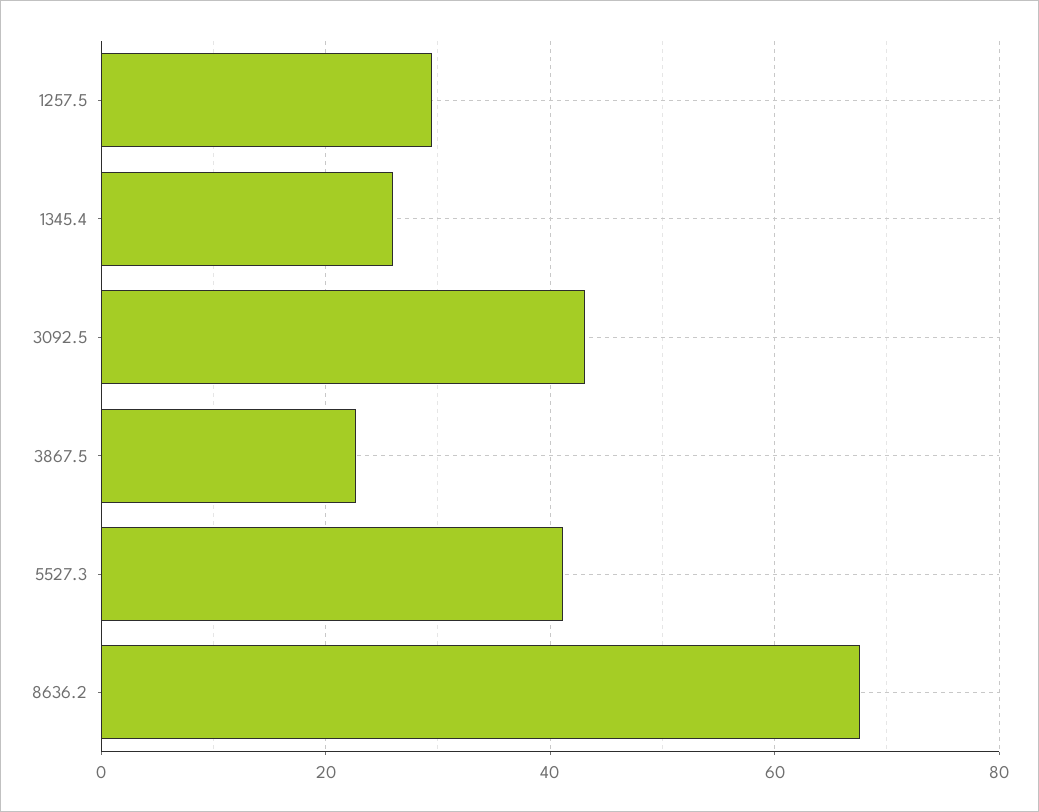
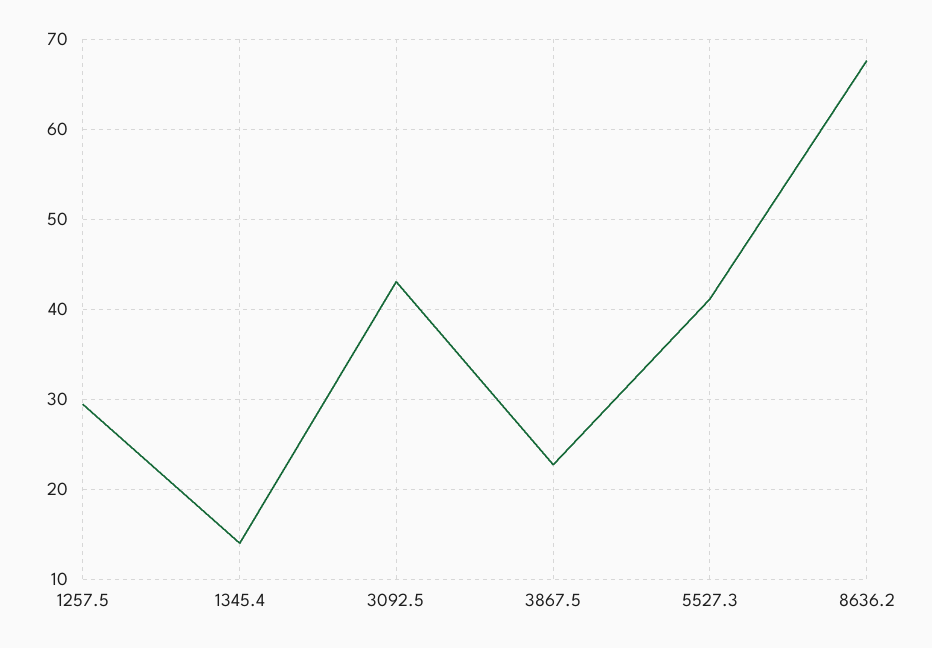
  {
    "1257.5": 29,
-   "1345.4": 26,
+   "1345.4": 14,
    "3092.5": 43,
    "3867.5": 23,
    "5527.3": 41,
    "8636.2": 68
  }

